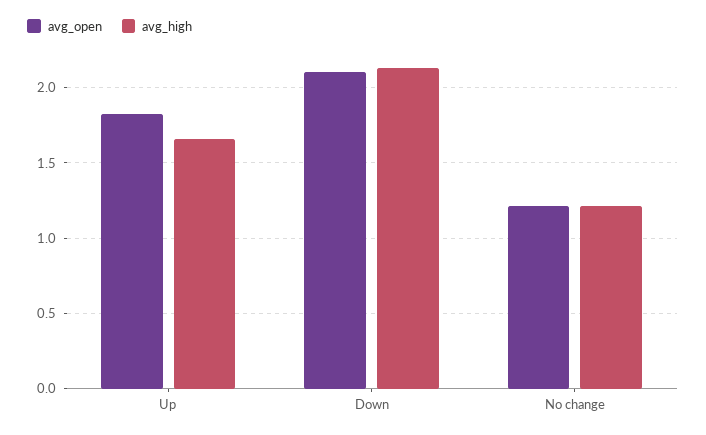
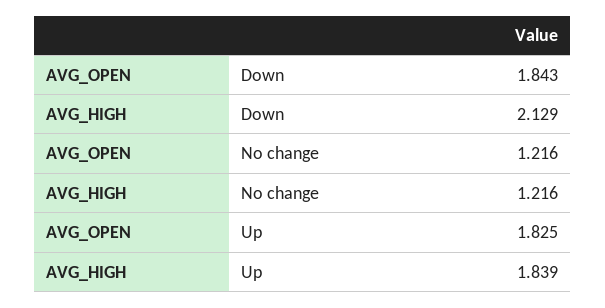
  {
    "avg_open": {
      "Up": 1.825,
-     "Down": 2.1,
+     "Down": 1.843,
      "No change": 1.216
    },
    "avg_high": {
-     "Up": 1.65,
+     "Up": 1.839,
      "Down": 2.129,
      "No change": 1.216
    }
  }

